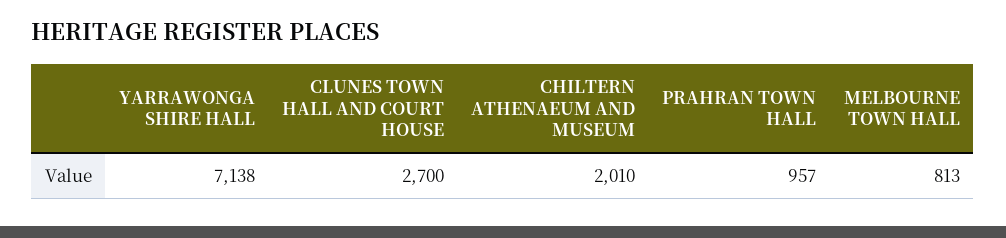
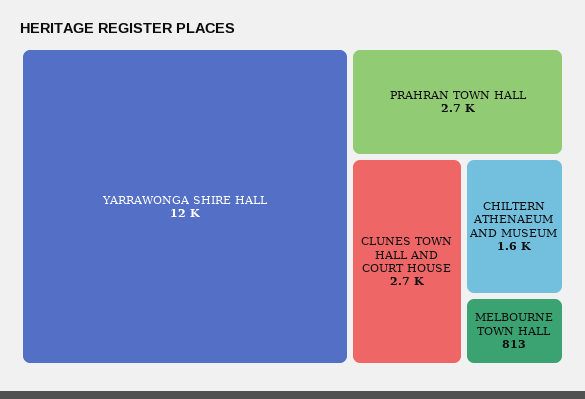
  {
-   "YARRAWONGA SHIRE HALL": 7138,
+   "YARRAWONGA SHIRE HALL": 12000,
    "CLUNES TOWN HALL AND COURT HOUSE": 2700,
-   "CHILTERN ATHENAEUM AND MUSEUM": 2010,
+   "CHILTERN ATHENAEUM AND MUSEUM": 1600,
-   "PRAHRAN TOWN HALL": 957,
+   "PRAHRAN TOWN HALL": 2700,
    "MELBOURNE TOWN HALL": 813
  }

